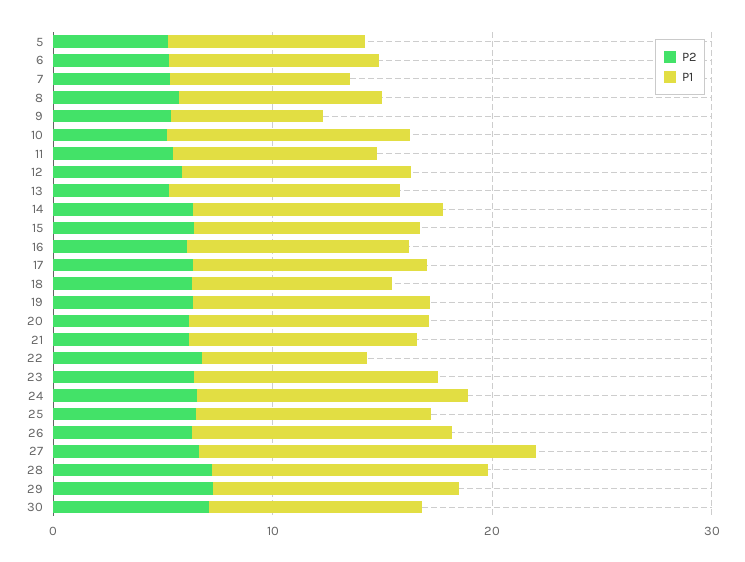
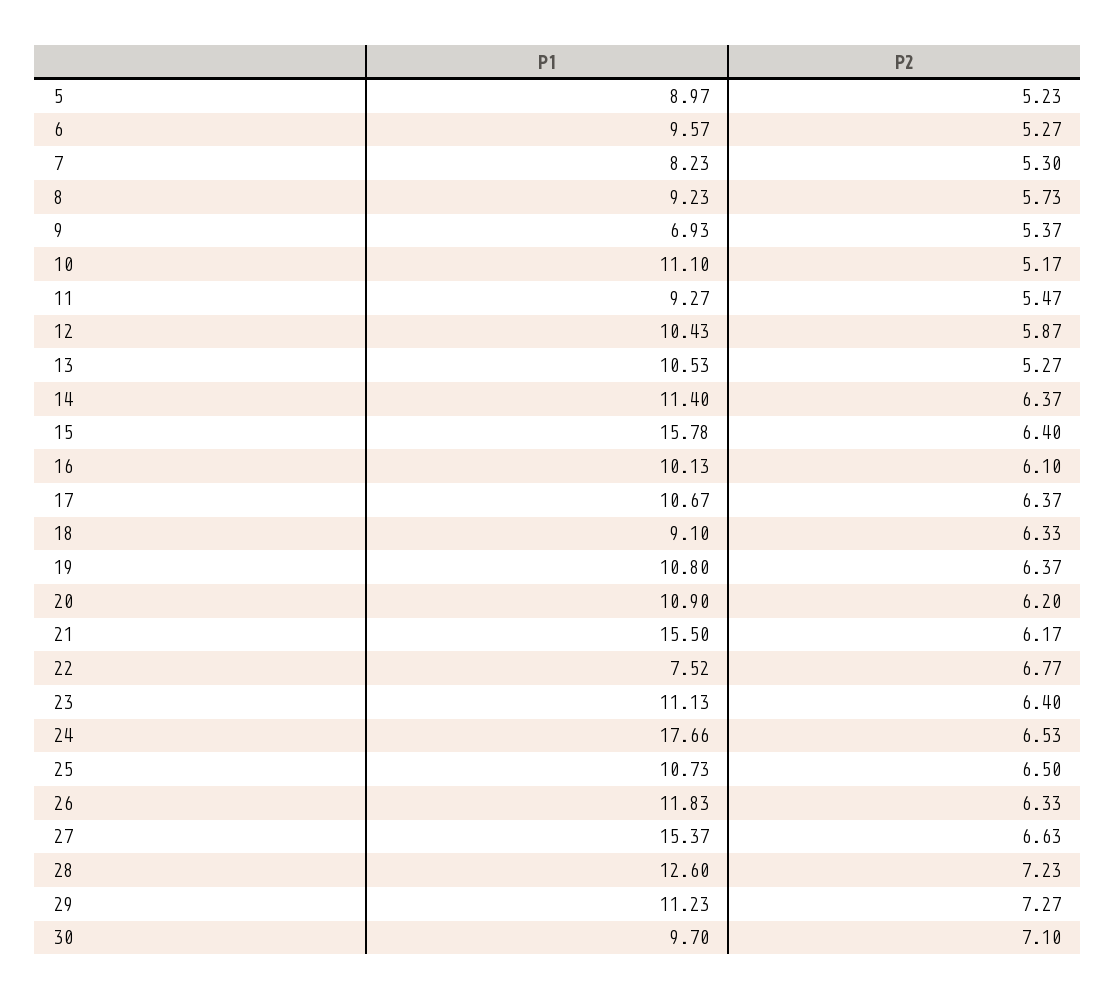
  {
    "P2": {
      "5": 5.23,
      "6": 5.27,
      "7": 5.3,
      "8": 5.73,
      "9": 5.37,
      "10": 5.17,
      "11": 5.47,
      "12": 5.87,
      "13": 5.27,
      "14": 6.37,
      "15": 6.4,
      "16": 6.1,
      "17": 6.37,
      "18": 6.33,
      "19": 6.37,
      "20": 6.2,
      "21": 6.17,
      "22": 6.77,
      "23": 6.4,
      "24": 6.53,
      "25": 6.5,
      "26": 6.33,
      "27": 6.63,
      "28": 7.23,
      "29": 7.27,
      "30": 7.1
    },
    "P1": {
      "5": 8.97,
      "6": 9.57,
      "7": 8.23,
      "8": 9.23,
      "9": 6.93,
      "10": 11.1,
      "11": 9.27,
      "12": 10.43,
      "13": 10.53,
      "14": 11.4,
-     "15": 10,
+     "15": 15.78,
      "16": 10.13,
      "17": 10.67,
      "18": 9.1,
      "19": 10.8,
      "20": 10.9,
-     "21": 10,
+     "21": 15.5,
      "22": 7.52,
      "23": 11.13,
-     "24": 12,
+     "24": 17.66,
      "25": 10.73,
      "26": 11.83,
      "27": 15.37,
      "28": 12.6,
      "29": 11.23,
      "30": 9.7
    }
  }

